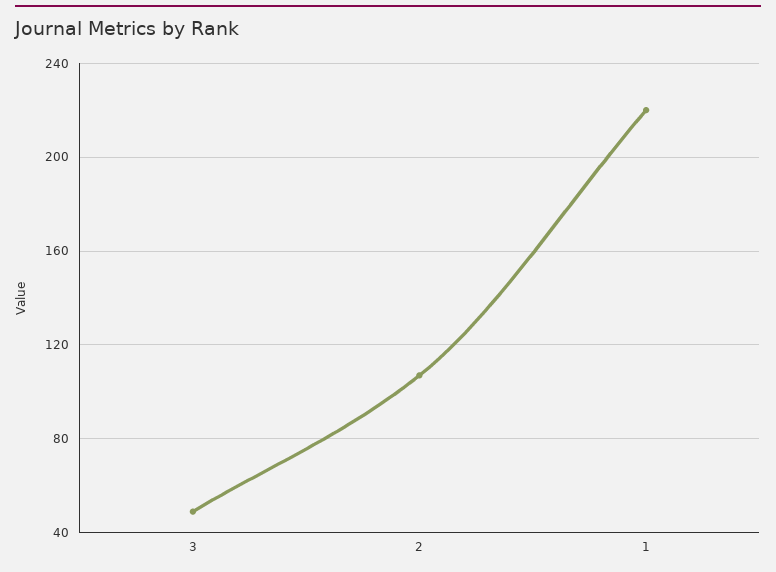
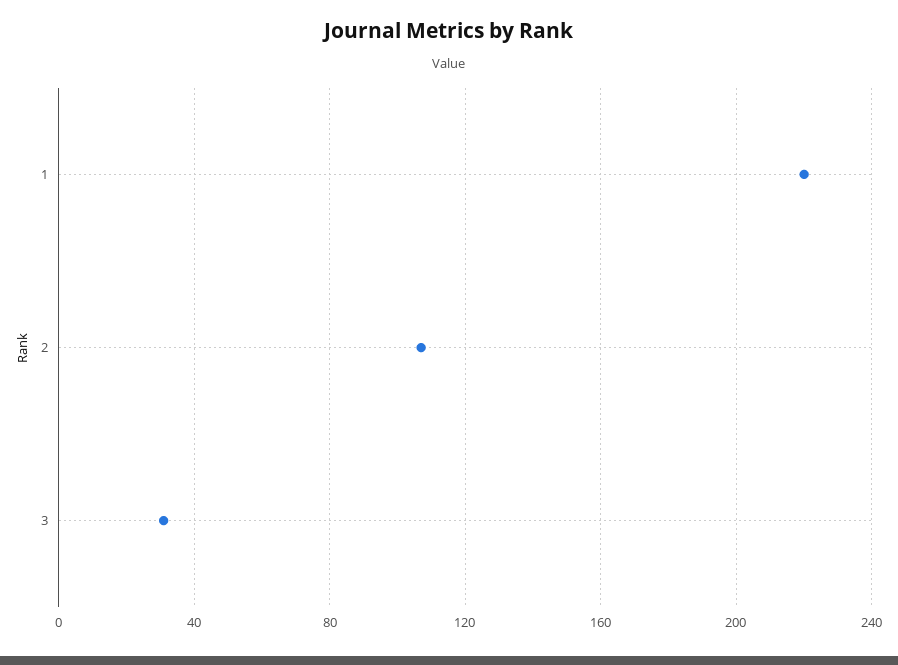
  {
-   "3": 50,
+   "3": 30,
    "2": 105,
    "1": 220
  }

